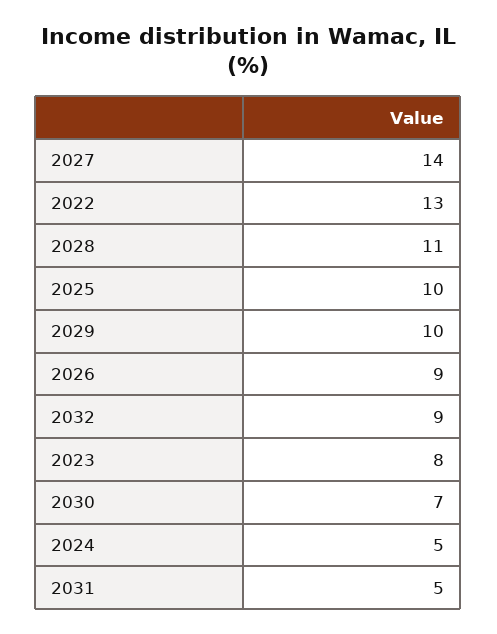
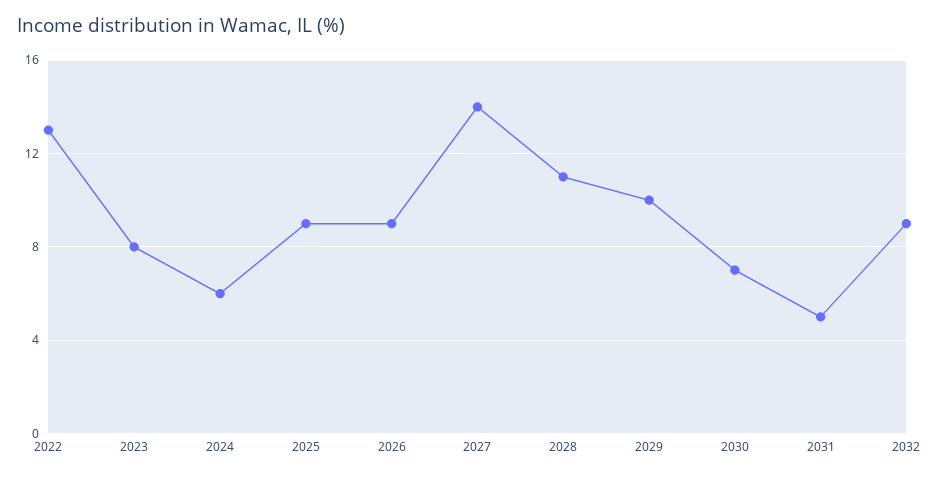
  {
    "2027": 14,
    "2022": 13,
    "2028": 11,
-   "2025": 10,
+   "2025": 9,
    "2029": 10,
    "2026": 9,
    "2032": 9,
    "2023": 8,
    "2030": 7,
-   "2024": 5,
+   "2024": 6,
    "2031": 5
  }

